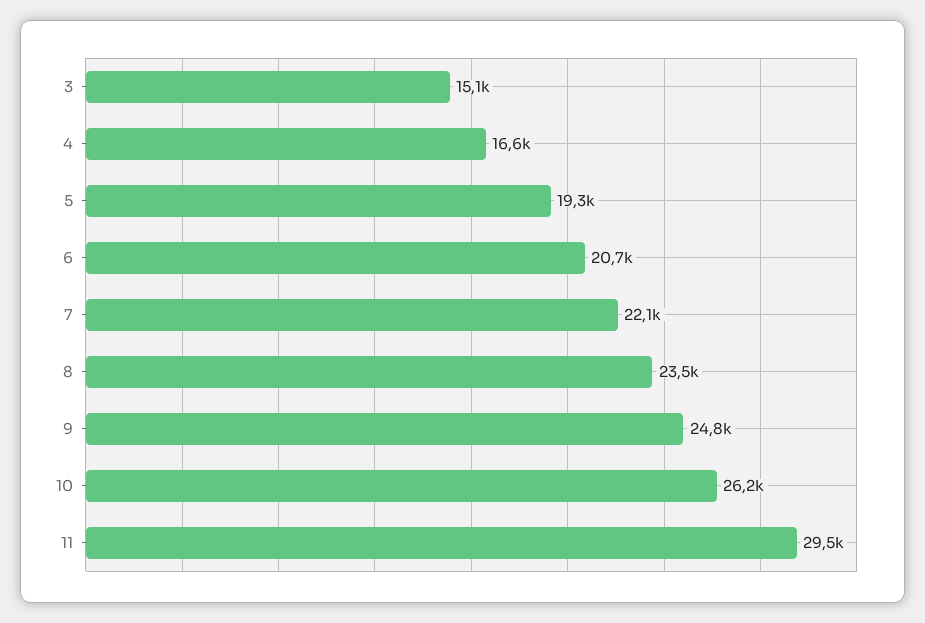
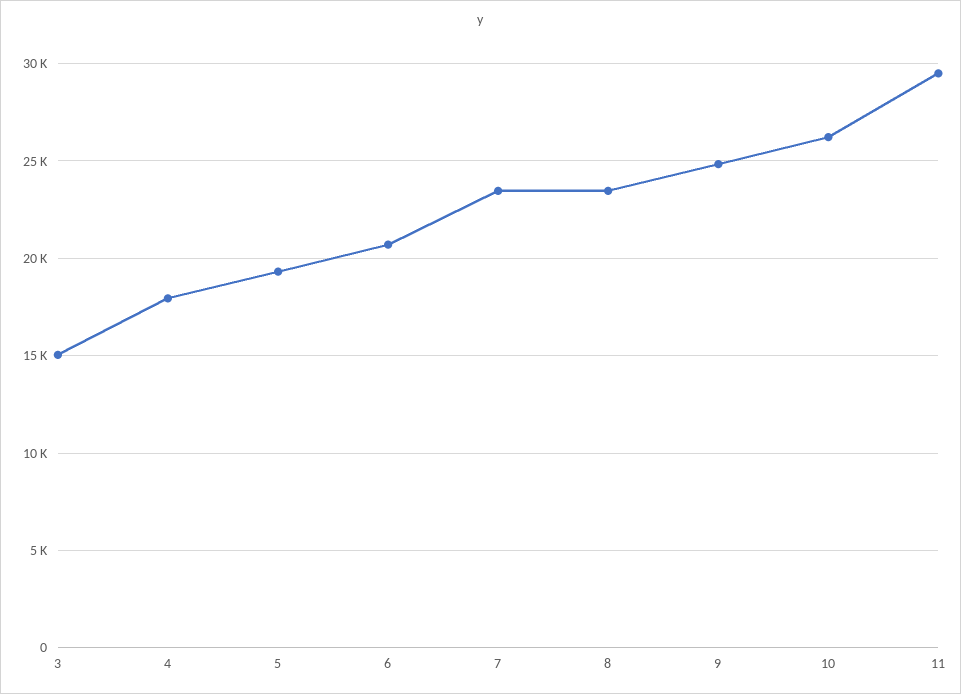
  {
    "3": 15100,
-   "4": 16600,
+   "4": 18000,
    "5": 19300,
    "6": 20700,
-   "7": 22100,
+   "7": 23500,
    "8": 23500,
    "9": 24800,
    "10": 26200,
    "11": 29500
  }

